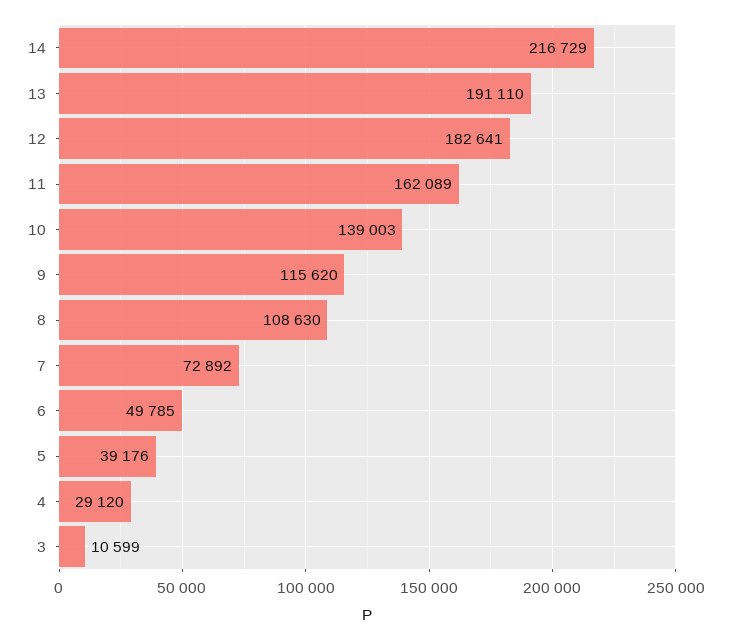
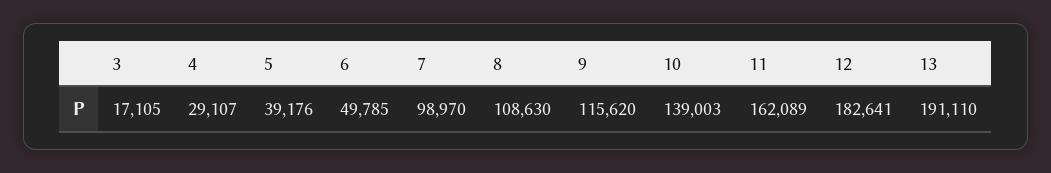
  {
-   "14": 216729,
    "13": 191110,
    "12": 182641,
    "11": 162089,
    "10": 139003,
    "9": 115620,
    "8": 108630,
-   "7": 72892,
+   "7": 98970,
    "6": 49785,
    "5": 39176,
-   "4": 29120,
+   "4": 29107,
-   "3": 10599
+   "3": 17105
  }

